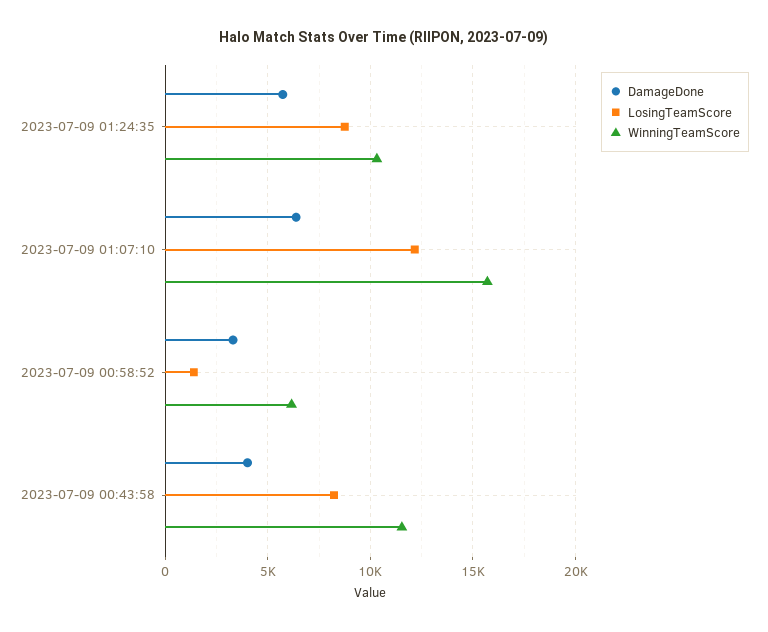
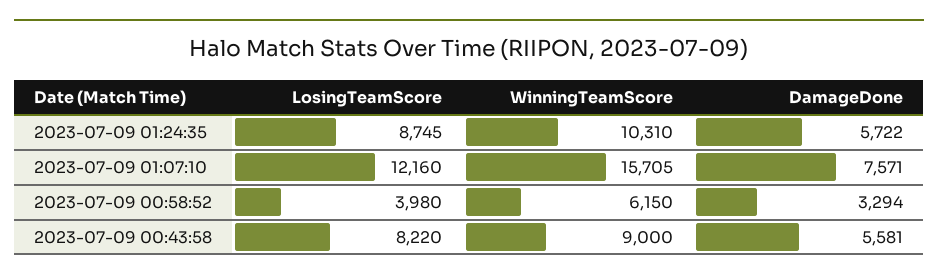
  {
    "DamageDone": {
      "2023-07-09 01:24:35": 5722,
-     "2023-07-09 01:07:10": 6500,
+     "2023-07-09 01:07:10": 7571,
      "2023-07-09 00:58:52": 3294,
-     "2023-07-09 00:43:58": 4000
+     "2023-07-09 00:43:58": 5581
    },
    "LosingTeamScore": {
      "2023-07-09 01:24:35": 8745,
      "2023-07-09 01:07:10": 12160,
-     "2023-07-09 00:58:52": 1500,
+     "2023-07-09 00:58:52": 3980,
      "2023-07-09 00:43:58": 8220
    },
    "WinningTeamScore": {
      "2023-07-09 01:24:35": 10310,
      "2023-07-09 01:07:10": 15705,
      "2023-07-09 00:58:52": 6150,
-     "2023-07-09 00:43:58": 11500
+     "2023-07-09 00:43:58": 9000
    }
  }

